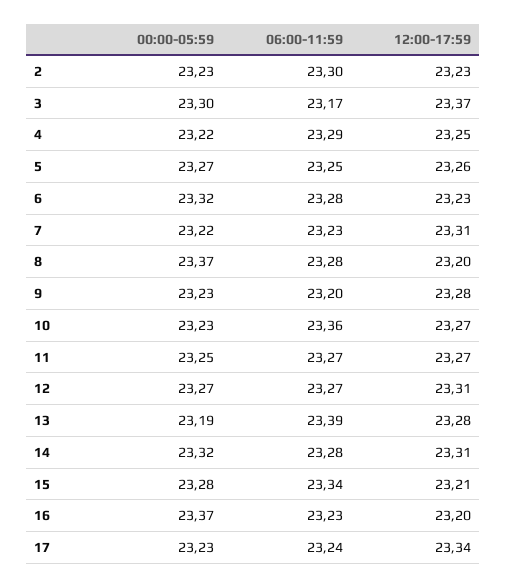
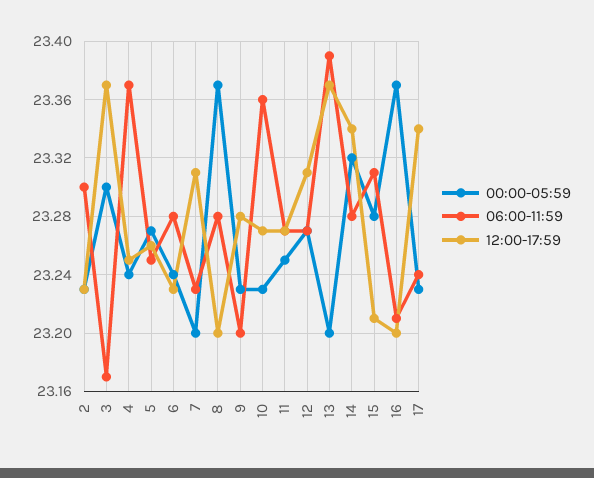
  {
    "00:00-05:59": {
      "2": 23.23,
      "3": 23.3,
-     "4": 23.22,
+     "4": 23.24,
      "5": 23.27,
-     "6": 23.32,
+     "6": 23.24,
-     "7": 23.22,
+     "7": 23.2,
      "8": 23.37,
      "9": 23.23,
      "10": 23.23,
      "11": 23.25,
      "12": 23.27,
-     "13": 23.19,
+     "13": 23.2,
      "14": 23.32,
      "15": 23.28,
      "16": 23.37,
      "17": 23.23
    },
    "06:00-11:59": {
      "2": 23.3,
      "3": 23.17,
-     "4": 23.29,
+     "4": 23.37,
      "5": 23.25,
      "6": 23.28,
      "7": 23.23,
      "8": 23.28,
      "9": 23.2,
      "10": 23.36,
      "11": 23.27,
      "12": 23.27,
      "13": 23.39,
      "14": 23.28,
-     "15": 23.34,
+     "15": 23.31,
-     "16": 23.23,
+     "16": 23.21,
      "17": 23.24
    },
    "12:00-17:59": {
      "2": 23.23,
      "3": 23.37,
      "4": 23.25,
      "5": 23.26,
      "6": 23.23,
      "7": 23.31,
      "8": 23.2,
      "9": 23.28,
      "10": 23.27,
      "11": 23.27,
      "12": 23.31,
-     "13": 23.28,
+     "13": 23.37,
-     "14": 23.31,
+     "14": 23.34,
      "15": 23.21,
      "16": 23.2,
      "17": 23.34
    }
  }

